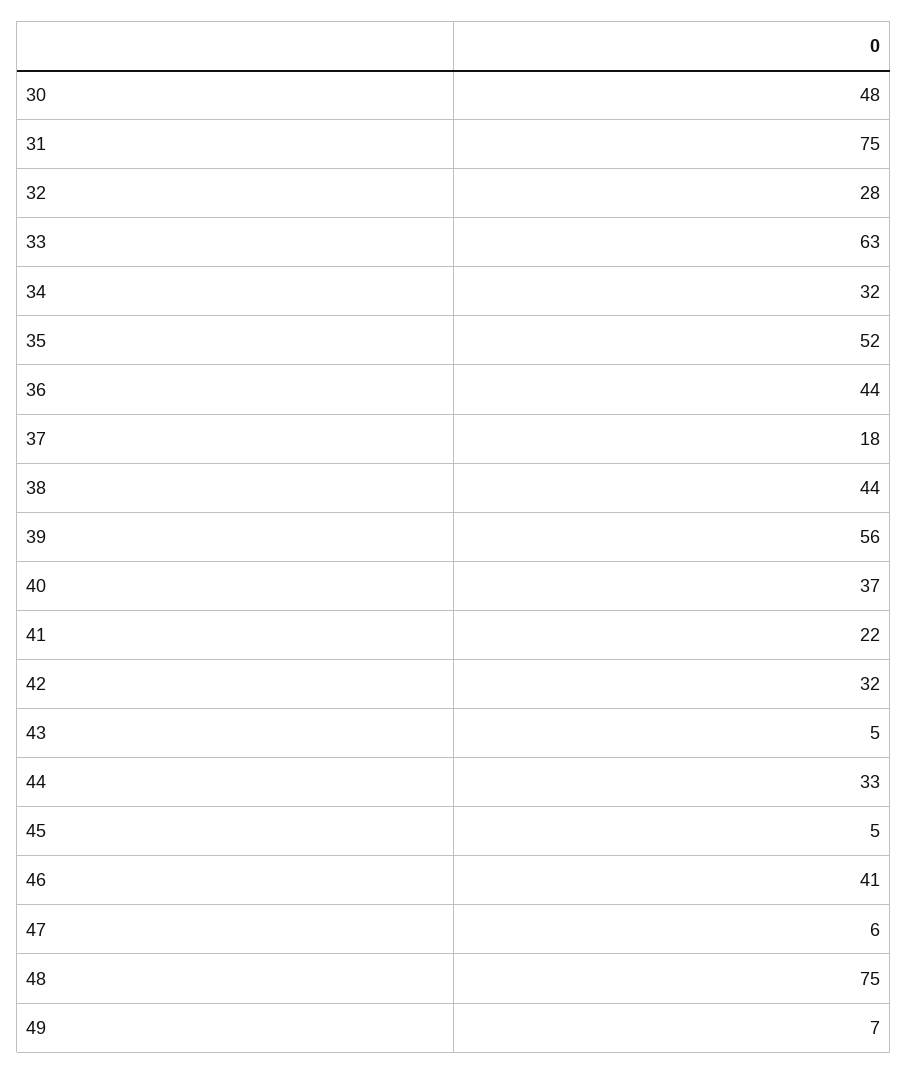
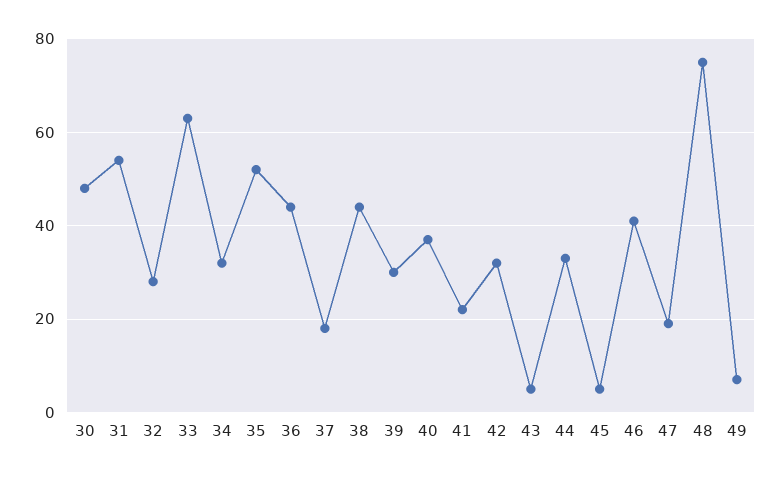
  {
    "30": 48,
-   "31": 75,
+   "31": 55,
    "32": 28,
    "33": 63,
    "34": 32,
    "35": 52,
    "36": 44,
    "37": 18,
    "38": 44,
-   "39": 56,
+   "39": 30,
    "40": 37,
    "41": 22,
    "42": 32,
    "43": 5,
    "44": 33,
    "45": 5,
    "46": 41,
-   "47": 6,
+   "47": 20,
    "48": 75,
    "49": 7
  }

